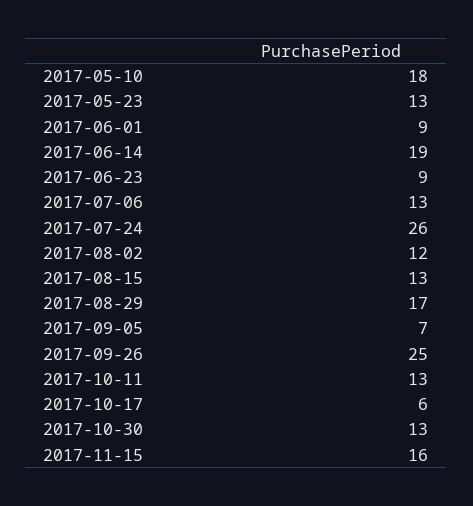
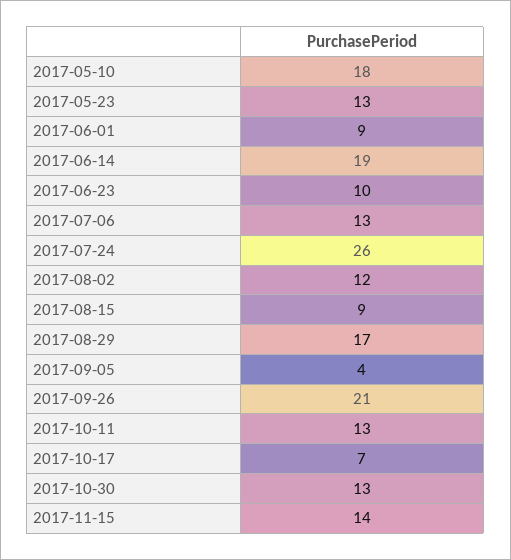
  {
    "2017-05-10": 18,
    "2017-05-23": 13,
    "2017-06-01": 9,
    "2017-06-14": 19,
-   "2017-06-23": 9,
+   "2017-06-23": 10,
    "2017-07-06": 13,
    "2017-07-24": 26,
    "2017-08-02": 12,
-   "2017-08-15": 13,
+   "2017-08-15": 9,
    "2017-08-29": 17,
-   "2017-09-05": 7,
+   "2017-09-05": 4,
-   "2017-09-26": 25,
+   "2017-09-26": 21,
    "2017-10-11": 13,
-   "2017-10-17": 6,
+   "2017-10-17": 7,
    "2017-10-30": 13,
-   "2017-11-15": 16
+   "2017-11-15": 14
  }

